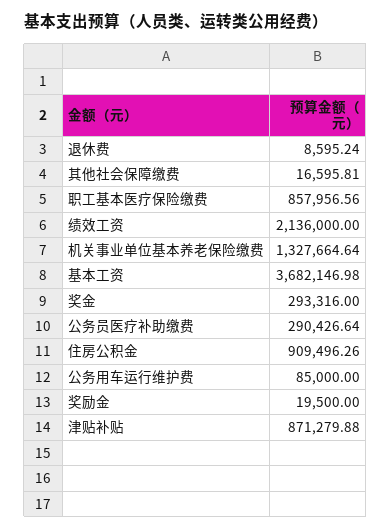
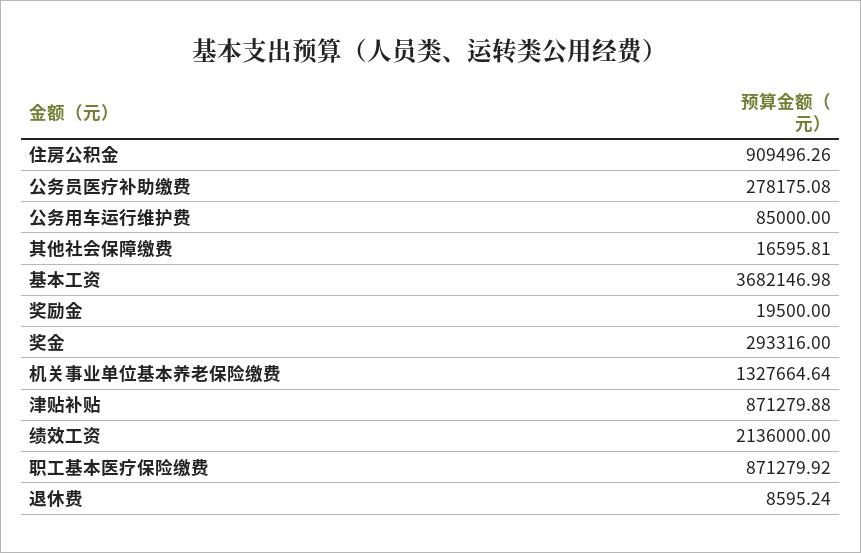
  {
    "退休费": 8595.24,
    "其他社会保障缴费": 16595.81,
-   "职工基本医疗保险缴费": 857956.56,
+   "职工基本医疗保险缴费": 871279.92,
    "绩效工资": 2136000,
    "机关事业单位基本养老保险缴费": 1327664.64,
    "基本工资": 3682146.98,
    "奖金": 293316,
-   "公务员医疗补助缴费": 290426.64,
+   "公务员医疗补助缴费": 278175.08,
    "住房公积金": 909496.26,
    "公务用车运行维护费": 85000,
    "奖励金": 19500,
    "津贴补贴": 871279.88
  }

